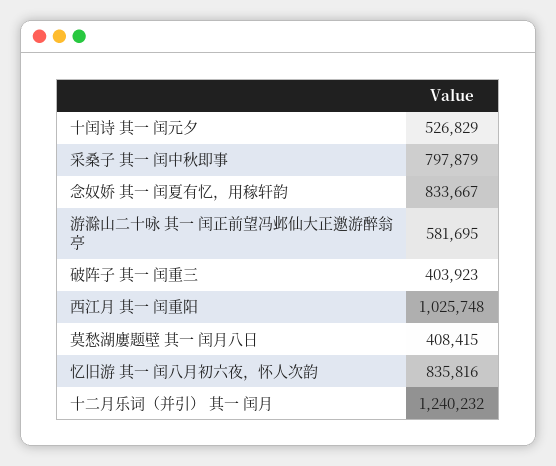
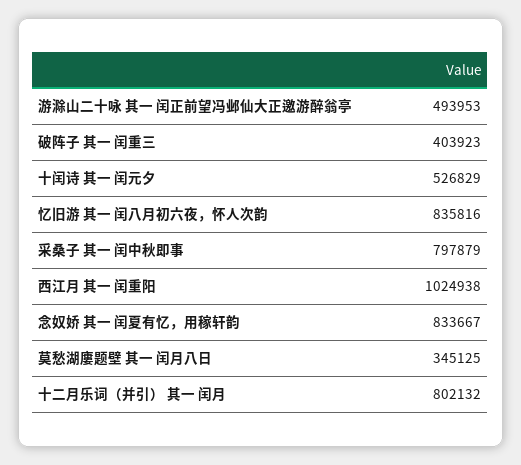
  {
    "十闰诗 其一 闰元夕": 526829,
    "采桑子 其一 闰中秋即事": 797879,
    "念奴娇 其一 闰夏有忆，用稼轩韵": 833667,
-   "游滁山二十咏 其一 闰正前望冯邺仙大正邀游醉翁亭": 581695,
+   "游滁山二十咏 其一 闰正前望冯邺仙大正邀游醉翁亭": 493953,
    "破阵子 其一 闰重三": 403923,
-   "西江月 其一 闰重阳": 1025748,
+   "西江月 其一 闰重阳": 1024938,
-   "莫愁湖廔题壁 其一 闰月八日": 408415,
+   "莫愁湖廔题壁 其一 闰月八日": 345125,
    "忆旧游 其一 闰八月初六夜，怀人次韵": 835816,
-   "十二月乐词（并引） 其一 闰月": 1240232
+   "十二月乐词（并引） 其一 闰月": 802132
  }

